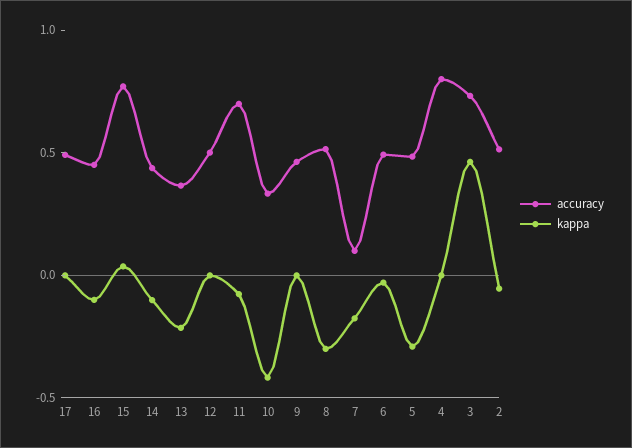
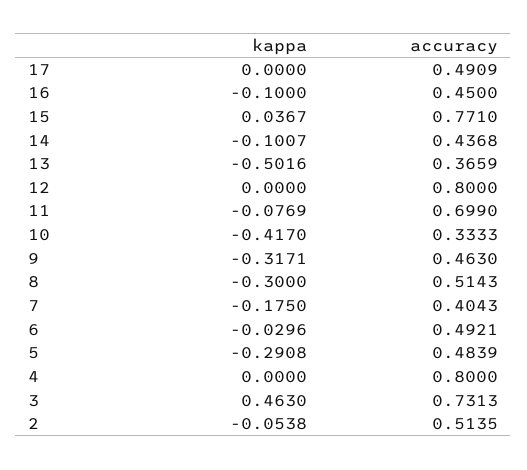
  {
    "accuracy": {
      "17": 0.4909,
      "16": 0.45,
      "15": 0.771,
      "14": 0.4368,
      "13": 0.3659,
-     "12": 0.5,
+     "12": 0.8,
      "11": 0.699,
      "10": 0.3333,
      "9": 0.463,
      "8": 0.5143,
-     "7": 0.1,
+     "7": 0.4043,
      "6": 0.4921,
      "5": 0.4839,
      "4": 0.8,
      "3": 0.7313,
      "2": 0.5135
    },
    "kappa": {
      "17": 0,
      "16": -0.1,
      "15": 0.0367,
      "14": -0.1007,
-     "13": -0.2,
+     "13": -0.5016,
      "12": 0,
      "11": -0.0769,
      "10": -0.417,
-     "9": 0,
+     "9": -0.3171,
      "8": -0.3,
      "7": -0.175,
      "6": -0.0296,
      "5": -0.2908,
      "4": 0,
      "3": 0.463,
      "2": -0.0538
    }
  }

